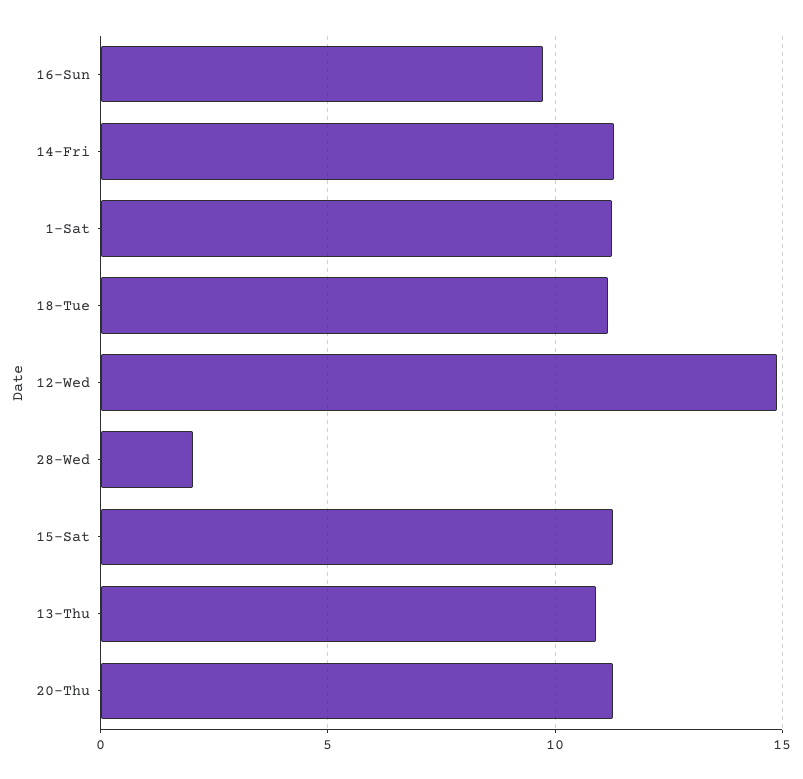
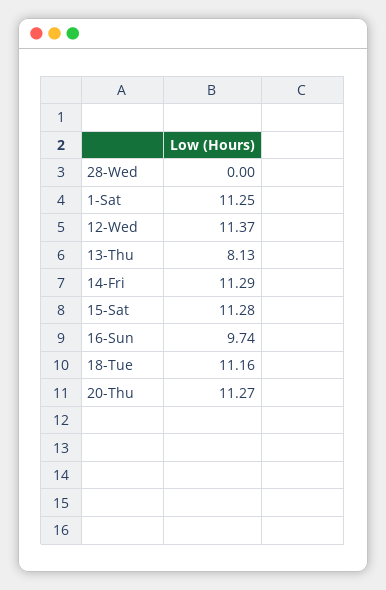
  {
    "16-Sun": 9.74,
    "14-Fri": 11.29,
    "1-Sat": 11.25,
    "18-Tue": 11.16,
-   "12-Wed": 15,
+   "12-Wed": 11.37,
-   "28-Wed": 2,
+   "28-Wed": 0,
    "15-Sat": 11.28,
-   "13-Thu": 11,
+   "13-Thu": 8.13,
    "20-Thu": 11.27
  }

